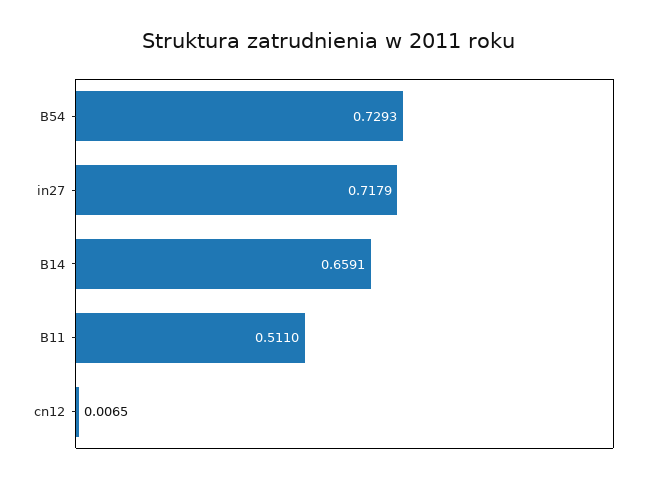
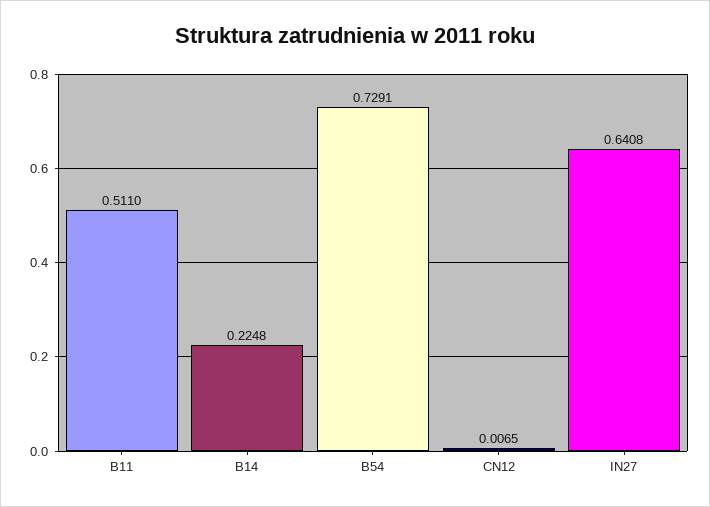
  {
-   "B54": 0.7293,
+   "B54": 0.7291,
-   "in27": 0.7179,
+   "in27": 0.6408,
-   "B14": 0.6591,
+   "B14": 0.2248,
    "B11": 0.511,
    "cn12": 0.0065
  }

